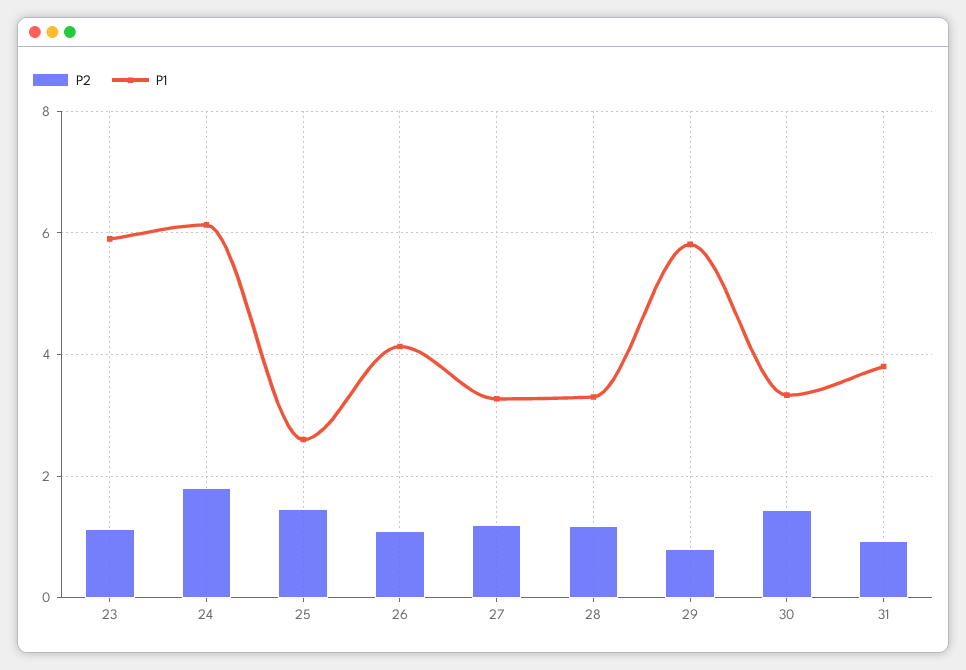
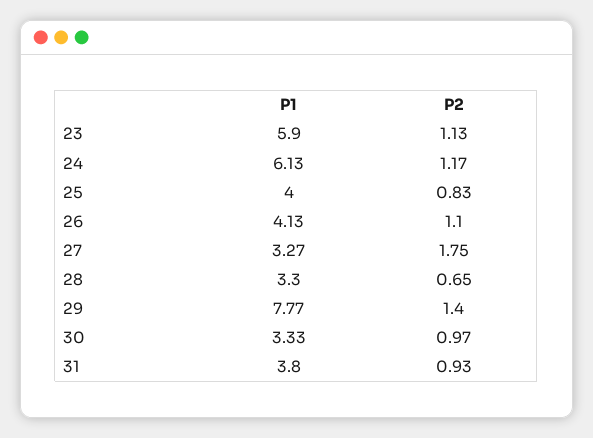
  {
    "P2": {
      "23": 1.13,
-     "24": 1.8,
+     "24": 1.17,
-     "25": 1.4,
+     "25": 0.83,
      "26": 1.1,
-     "27": 1.2,
+     "27": 1.75,
-     "28": 1.2,
+     "28": 0.65,
-     "29": 0.8,
+     "29": 1.4,
-     "30": 1.4,
+     "30": 0.97,
      "31": 0.93
    },
    "P1": {
      "23": 5.9,
      "24": 6.13,
-     "25": 2.6,
+     "25": 4,
      "26": 4.13,
      "27": 3.27,
      "28": 3.3,
-     "29": 5.8,
+     "29": 7.77,
      "30": 3.33,
      "31": 3.8
    }
  }

